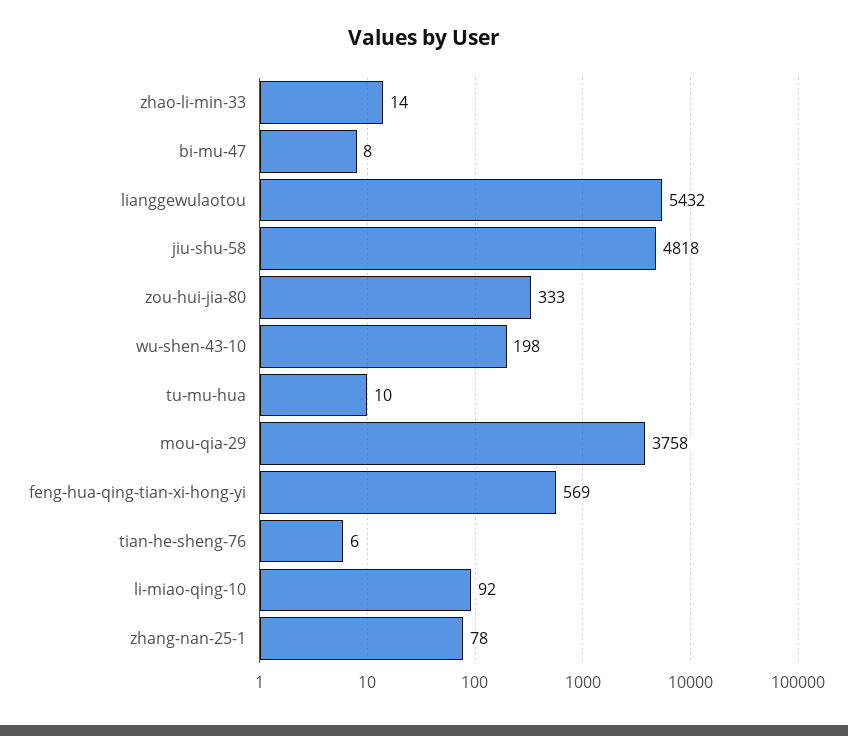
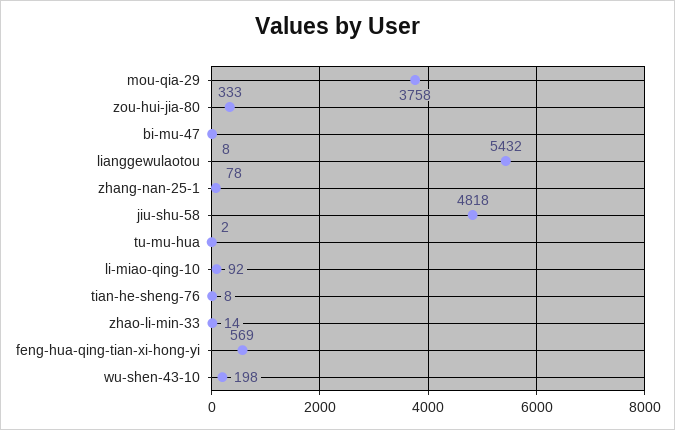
  {
    "zhao-li-min-33": 14,
    "bi-mu-47": 8,
    "lianggewulaotou": 5432,
    "jiu-shu-58": 4818,
    "zou-hui-jia-80": 333,
    "wu-shen-43-10": 198,
-   "tu-mu-hua": 10,
+   "tu-mu-hua": 2,
    "mou-qia-29": 3758,
    "feng-hua-qing-tian-xi-hong-yi": 569,
-   "tian-he-sheng-76": 6,
+   "tian-he-sheng-76": 8,
    "li-miao-qing-10": 92,
    "zhang-nan-25-1": 78
  }

